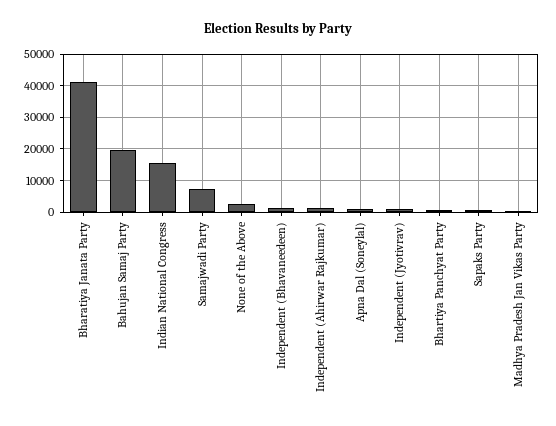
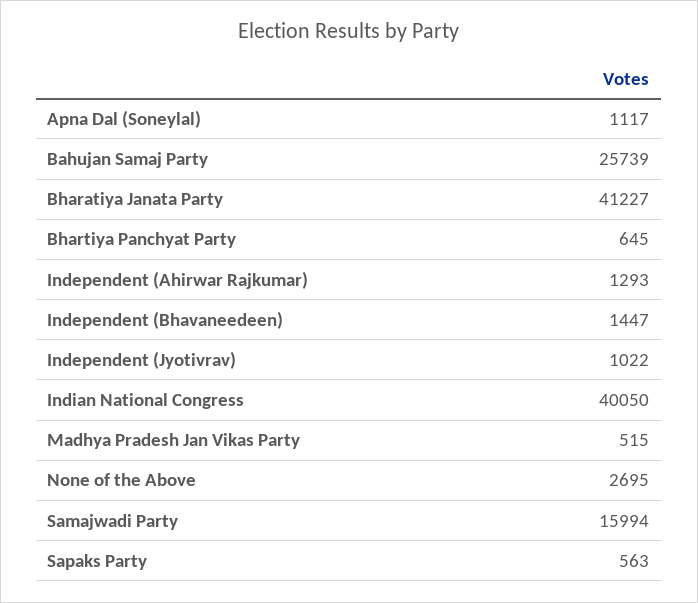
  {
    "Bharatiya Janata Party": 41227,
-   "Bahujan Samaj Party": 20000,
+   "Bahujan Samaj Party": 25739,
-   "Indian National Congress": 16000,
+   "Indian National Congress": 40050,
-   "Samajwadi Party": 8000,
+   "Samajwadi Party": 15994,
    "None of the Above": 2695,
    "Independent (Bhavaneedeen)": 1447,
    "Independent (Ahirwar Rajkumar)": 1293,
    "Apna Dal (Soneylal)": 1117,
    "Independent (Jyotivrav)": 1022,
    "Bhartiya Panchyat Party": 645,
    "Sapaks Party": 563,
    "Madhya Pradesh Jan Vikas Party": 515
  }

